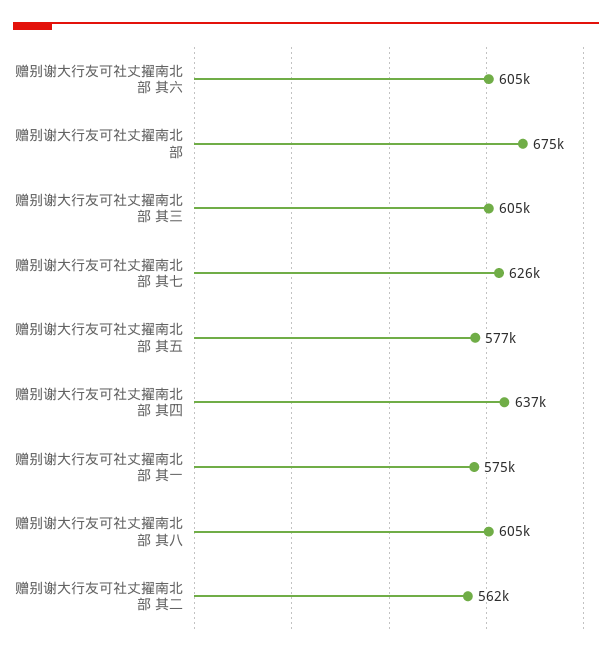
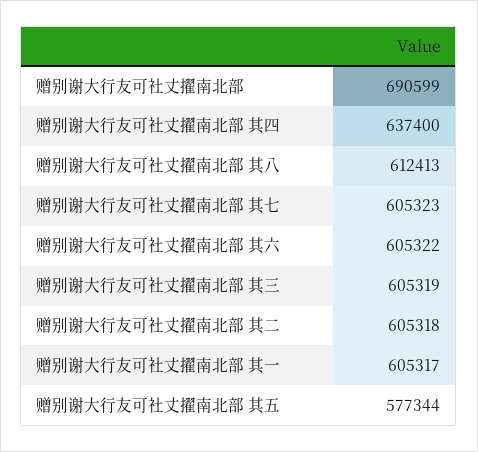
  {
    "赠别谢大行友可社丈擢南北部 其六": 605322,
-   "赠别谢大行友可社丈擢南北部": 675000,
+   "赠别谢大行友可社丈擢南北部": 690599,
    "赠别谢大行友可社丈擢南北部 其三": 605319,
-   "赠别谢大行友可社丈擢南北部 其七": 626000,
+   "赠别谢大行友可社丈擢南北部 其七": 605323,
    "赠别谢大行友可社丈擢南北部 其五": 577344,
    "赠别谢大行友可社丈擢南北部 其四": 637400,
-   "赠别谢大行友可社丈擢南北部 其一": 575000,
+   "赠别谢大行友可社丈擢南北部 其一": 605317,
-   "赠别谢大行友可社丈擢南北部 其八": 605000,
+   "赠别谢大行友可社丈擢南北部 其八": 612413,
-   "赠别谢大行友可社丈擢南北部 其二": 562000
+   "赠别谢大行友可社丈擢南北部 其二": 605318
  }

